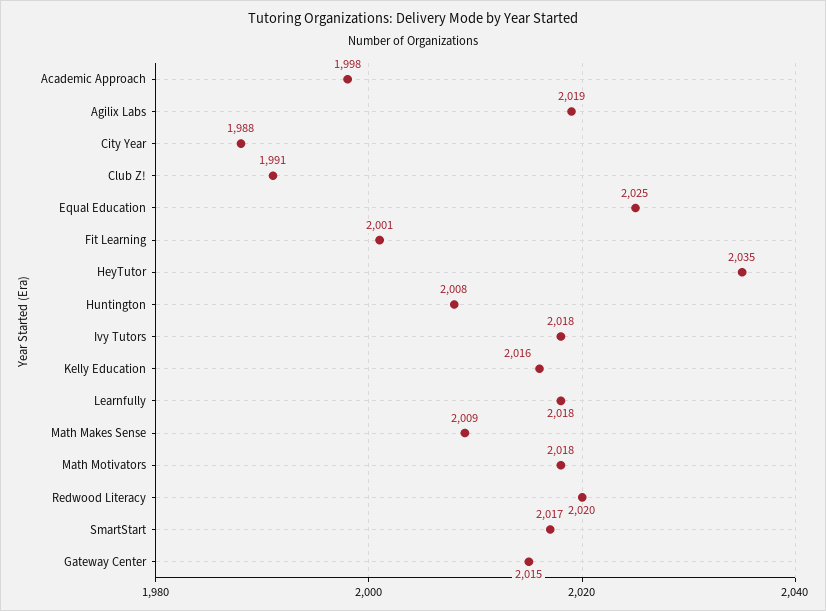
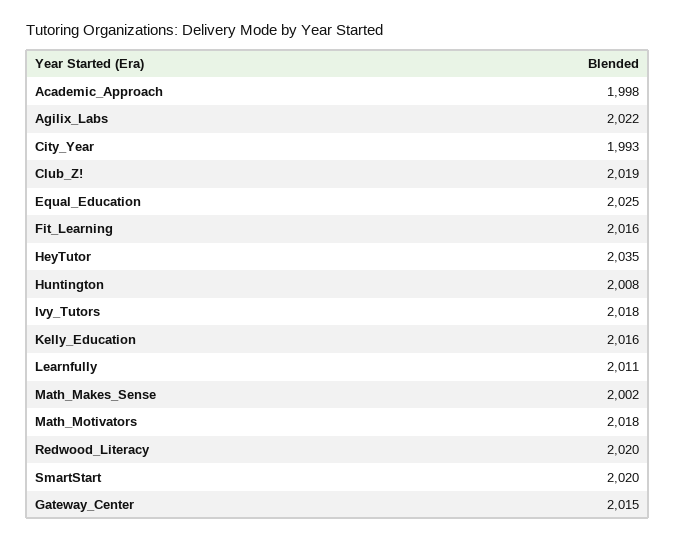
  {
    "Academic Approach": 1998,
-   "Agilix Labs": 2019,
+   "Agilix Labs": 2022,
-   "City Year": 1988,
+   "City Year": 1993,
-   "Club Z!": 1991,
+   "Club Z!": 2019,
    "Equal Education": 2025,
-   "Fit Learning": 2001,
+   "Fit Learning": 2016,
    "HeyTutor": 2035,
    "Huntington": 2008,
    "Ivy Tutors": 2018,
    "Kelly Education": 2016,
-   "Learnfully": 2018,
+   "Learnfully": 2011,
-   "Math Makes Sense": 2009,
+   "Math Makes Sense": 2002,
    "Math Motivators": 2018,
    "Redwood Literacy": 2020,
-   "SmartStart": 2017,
+   "SmartStart": 2020,
    "Gateway Center": 2015
  }

